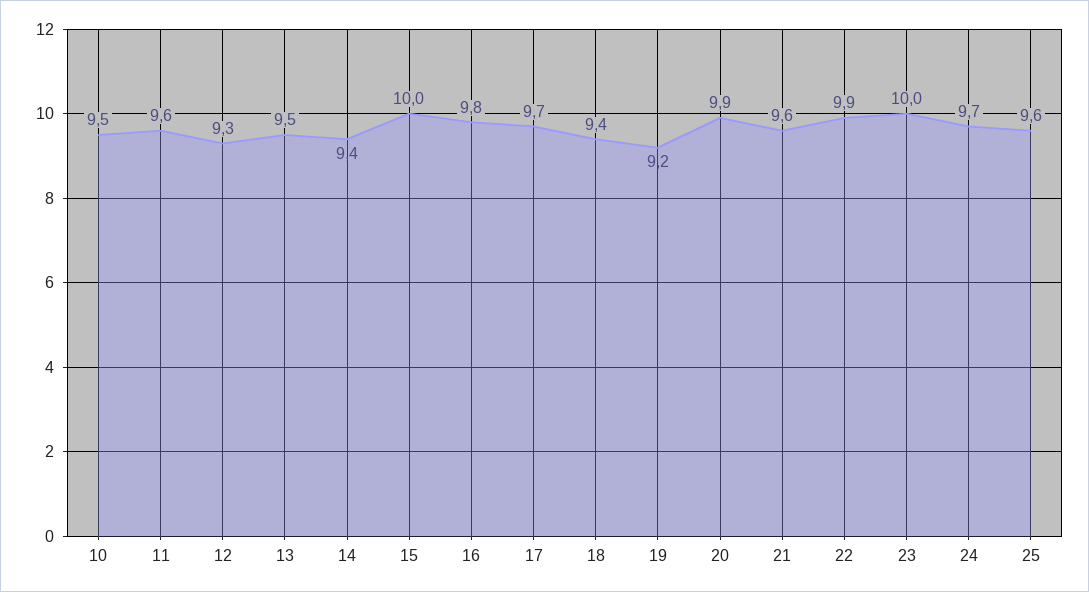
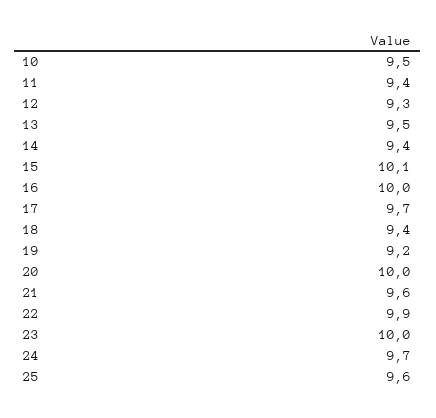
  {
    "10": 9.5,
-   "11": 9.6,
+   "11": 9.4,
    "12": 9.3,
    "13": 9.5,
    "14": 9.4,
-   "15": 10,
+   "15": 10.1,
-   "16": 9.8,
+   "16": 10,
    "17": 9.7,
    "18": 9.4,
    "19": 9.2,
-   "20": 9.9,
+   "20": 10,
    "21": 9.6,
    "22": 9.9,
    "23": 10,
    "24": 9.7,
    "25": 9.6
  }

